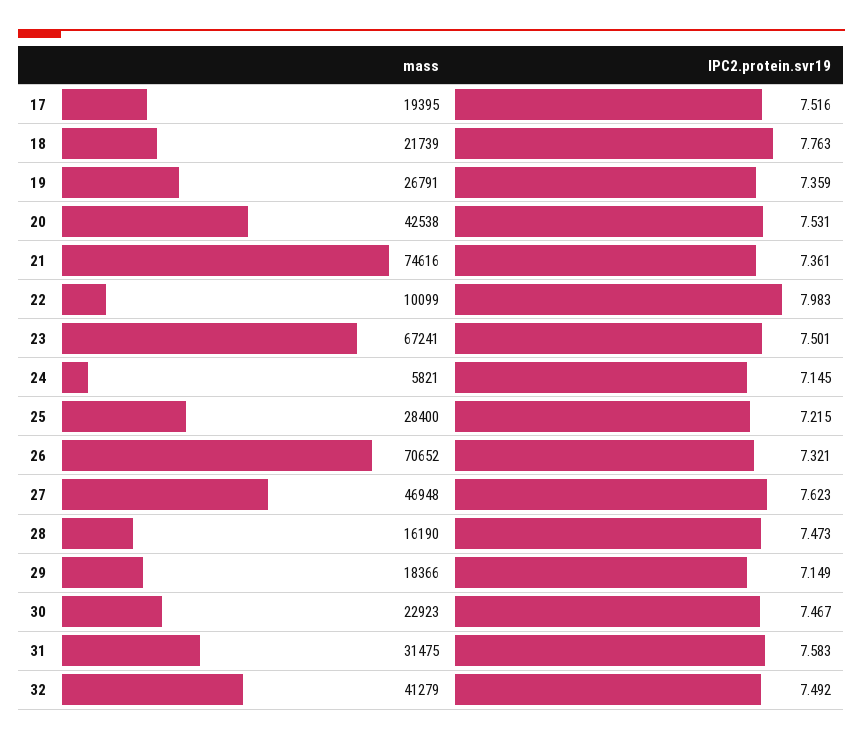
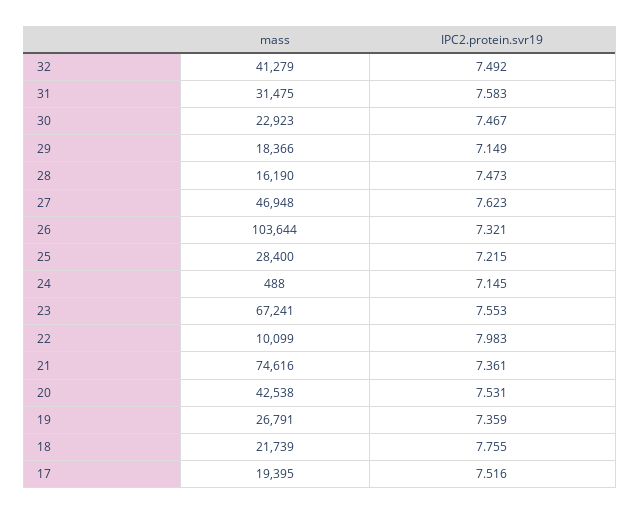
  {
    "mass": {
      "17": 19395,
      "18": 21739,
      "19": 26791,
      "20": 42538,
      "21": 74616,
      "22": 10099,
      "23": 67241,
-     "24": 5821,
+     "24": 488,
      "25": 28400,
-     "26": 70652,
+     "26": 103644,
      "27": 46948,
      "28": 16190,
      "29": 18366,
      "30": 22923,
      "31": 31475,
      "32": 41279
    },
    "IPC2.protein.svr19": {
      "17": 7.516,
-     "18": 7.763,
+     "18": 7.755,
      "19": 7.359,
      "20": 7.531,
      "21": 7.361,
      "22": 7.983,
-     "23": 7.501,
+     "23": 7.553,
      "24": 7.145,
      "25": 7.215,
      "26": 7.321,
      "27": 7.623,
      "28": 7.473,
      "29": 7.149,
      "30": 7.467,
      "31": 7.583,
      "32": 7.492
    }
  }

